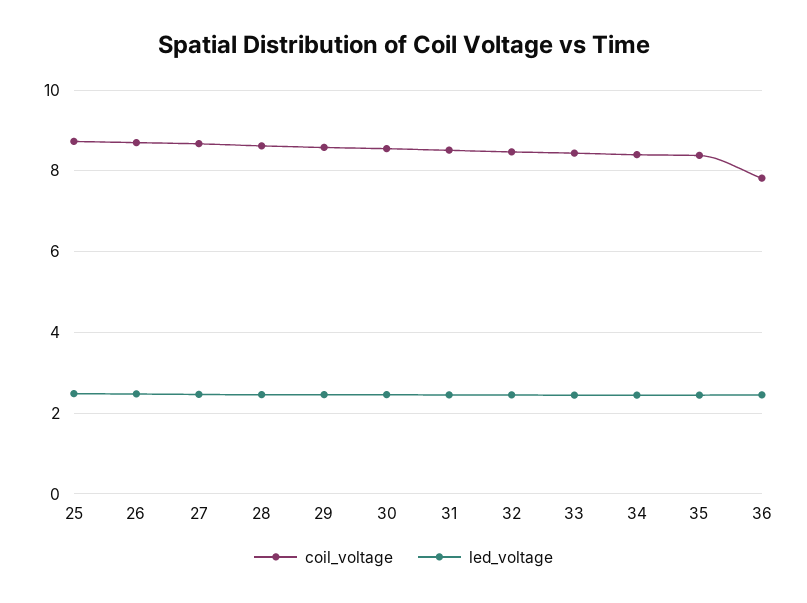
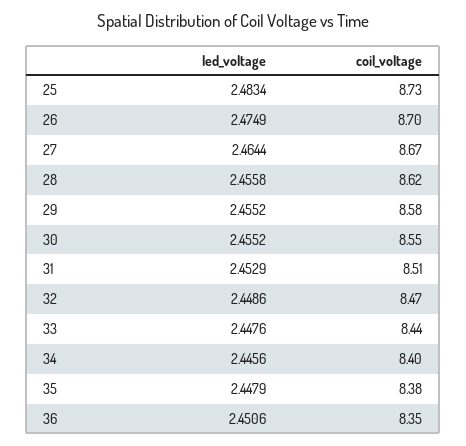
  {
    "coil_voltage": {
      "25": 8.73,
      "26": 8.7,
      "27": 8.67,
      "28": 8.62,
      "29": 8.58,
      "30": 8.55,
      "31": 8.51,
      "32": 8.47,
      "33": 8.44,
      "34": 8.4,
      "35": 8.38,
-     "36": 7.8
+     "36": 8.35
    },
    "led_voltage": {
      "25": 2.4834,
      "26": 2.4749,
      "27": 2.4644,
      "28": 2.4558,
      "29": 2.4552,
      "30": 2.4552,
      "31": 2.4529,
      "32": 2.4486,
      "33": 2.4476,
      "34": 2.4456,
      "35": 2.4479,
      "36": 2.4506
    }
  }

